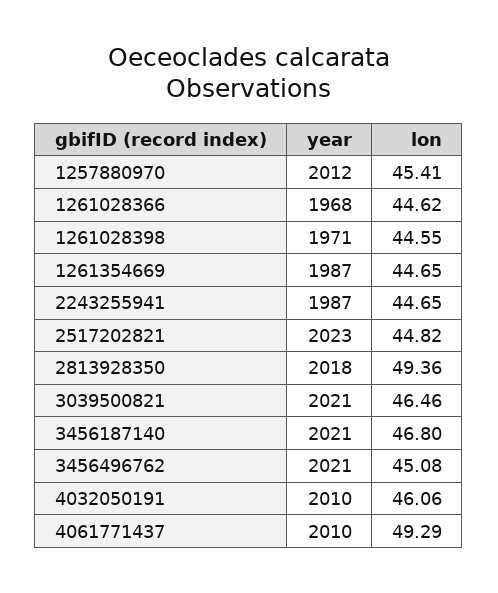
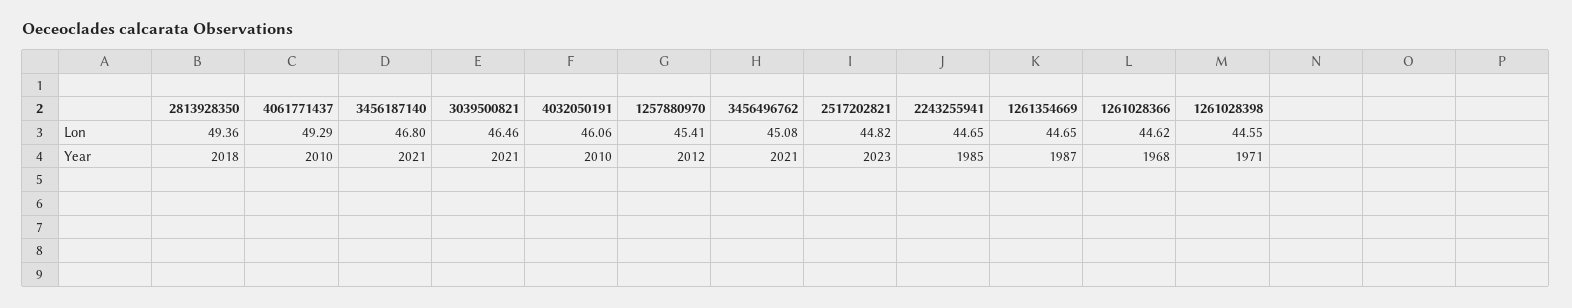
  {
    "year": {
      "1257880970": 2012,
      "1261028366": 1968,
      "1261028398": 1971,
      "1261354669": 1987,
-     "2243255941": 1987,
+     "2243255941": 1985,
      "2517202821": 2023,
      "2813928350": 2018,
      "3039500821": 2021,
      "3456187140": 2021,
      "3456496762": 2021,
      "4032050191": 2010,
      "4061771437": 2010
    },
    "lon": {
      "1257880970": 45.41,
      "1261028366": 44.62,
      "1261028398": 44.55,
      "1261354669": 44.65,
      "2243255941": 44.65,
      "2517202821": 44.82,
      "2813928350": 49.36,
      "3039500821": 46.46,
      "3456187140": 46.8,
      "3456496762": 45.08,
      "4032050191": 46.06,
      "4061771437": 49.29
    }
  }

